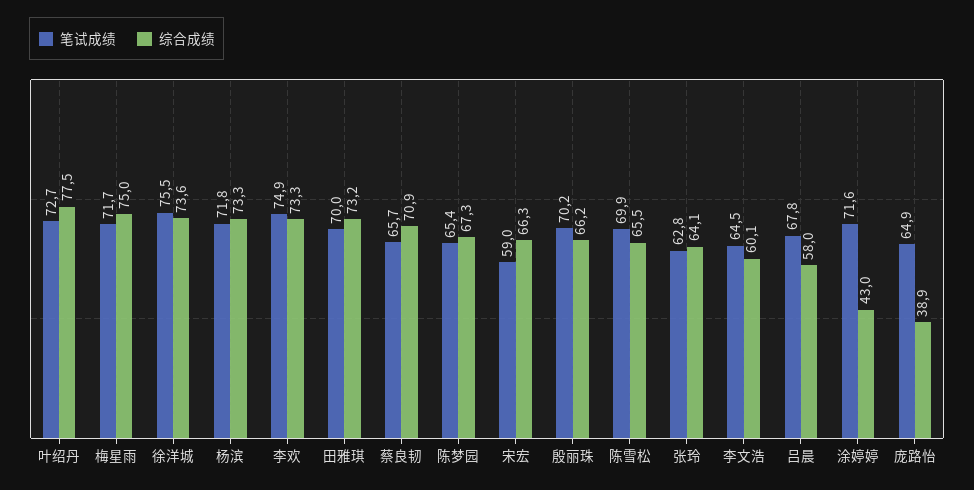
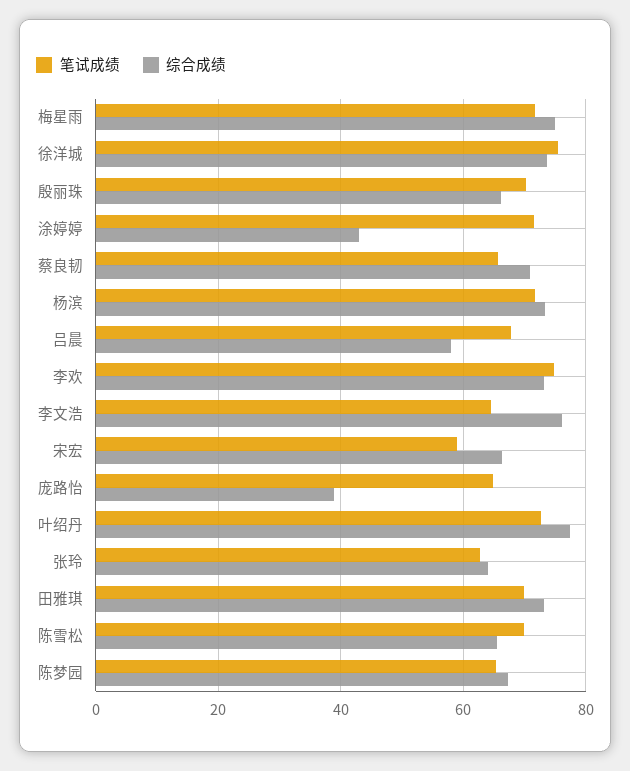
  {
    "笔试成绩": {
      "叶绍丹": 72.7,
      "梅星雨": 71.7,
      "徐洋城": 75.5,
      "杨滨": 71.8,
      "李欢": 74.9,
      "田雅琪": 70,
      "蔡良韧": 65.7,
      "陈梦园": 65.4,
      "宋宏": 59,
      "殷丽珠": 70.2,
      "陈雪松": 69.9,
      "张玲": 62.8,
      "李文浩": 64.5,
      "吕晨": 67.8,
      "涂婷婷": 71.6,
      "庞路怡": 64.9
    },
    "综合成绩": {
      "叶绍丹": 77.5,
      "梅星雨": 75,
      "徐洋城": 73.6,
      "杨滨": 73.3,
      "李欢": 73.3,
      "田雅琪": 73.2,
      "蔡良韧": 70.9,
      "陈梦园": 67.3,
      "宋宏": 66.3,
      "殷丽珠": 66.2,
      "陈雪松": 65.5,
      "张玲": 64.1,
-     "李文浩": 60.1,
+     "李文浩": 76,
      "吕晨": 58,
      "涂婷婷": 43,
      "庞路怡": 38.9
    }
  }

